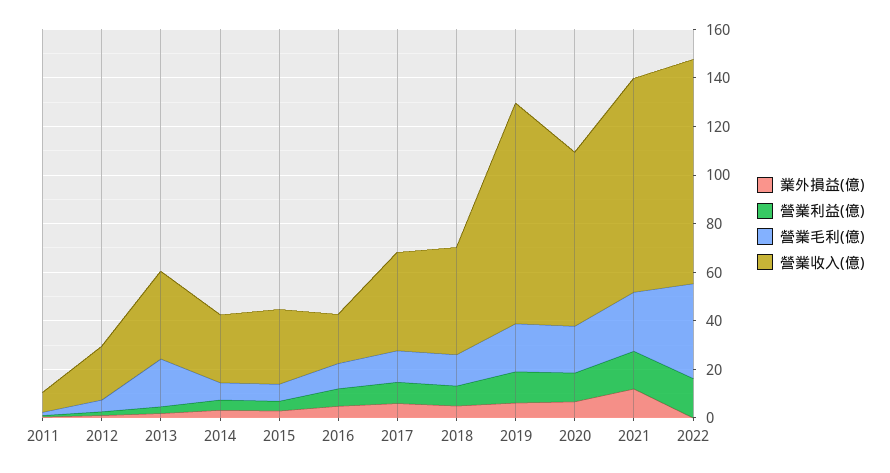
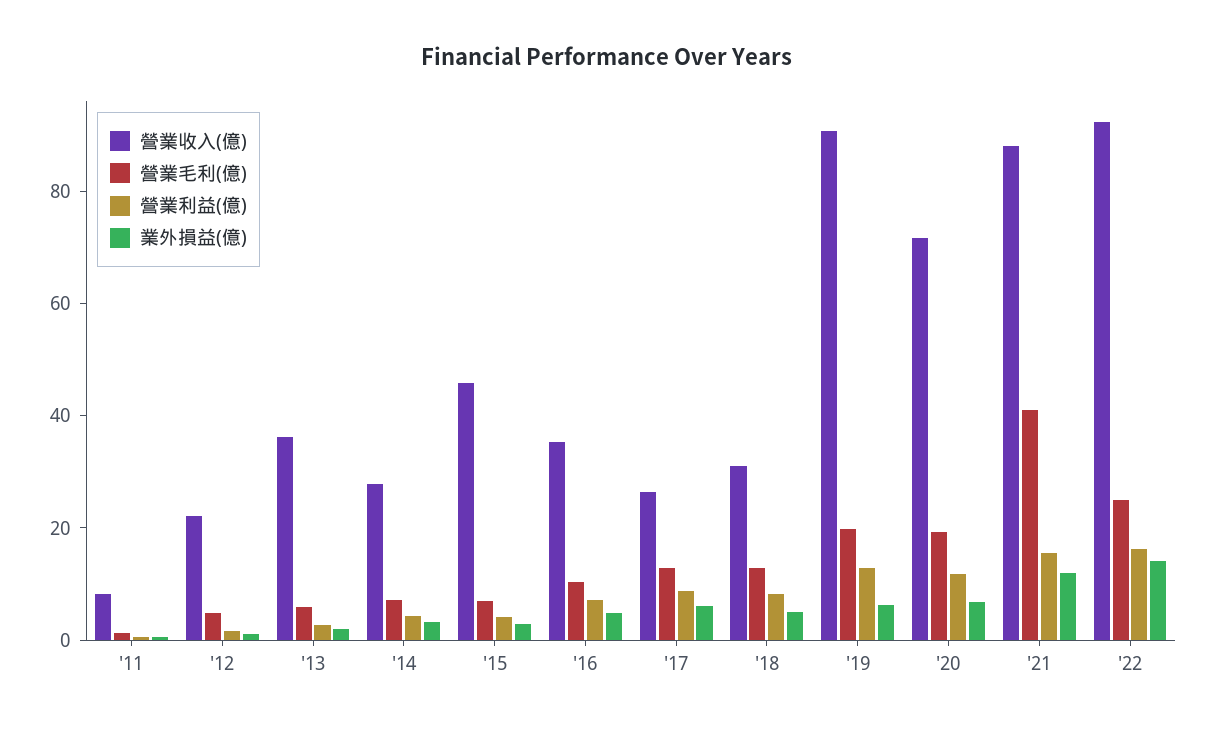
  {
    "業外損益(億)": {
      "2011": 0,
      "2012": 0,
      "2013": 0,
      "2014": 5,
      "2015": 5,
      "2016": 5,
      "2017": 5,
      "2018": 5,
      "2019": 5,
      "2020": 5,
      "2021": 10,
-     "2022": 0
+     "2022": 15
    },
    "營業利益(億)": {
      "2011": 0,
      "2012": 0,
      "2013": 5,
      "2014": 5,
      "2015": 5,
      "2016": 5,
      "2017": 10,
      "2018": 10,
      "2019": 15,
      "2020": 10,
      "2021": 15,
      "2022": 15
    },
    "營業毛利(億)": {
      "2011": 0,
      "2012": 5,
-     "2013": 20,
+     "2013": 5,
      "2014": 5,
      "2015": 5,
      "2016": 10,
      "2017": 15,
      "2018": 15,
      "2019": 20,
      "2020": 20,
-     "2021": 25,
+     "2021": 40,
-     "2022": 40
+     "2022": 25
    },
    "營業收入(億)": {
      "2011": 10,
      "2012": 20,
      "2013": 35,
      "2014": 30,
-     "2015": 30,
+     "2015": 45,
-     "2016": 20,
+     "2016": 35,
-     "2017": 40,
+     "2017": 25,
-     "2018": 45,
+     "2018": 30,
      "2019": 90,
      "2020": 70,
      "2021": 90,
      "2022": 90
    }
  }

